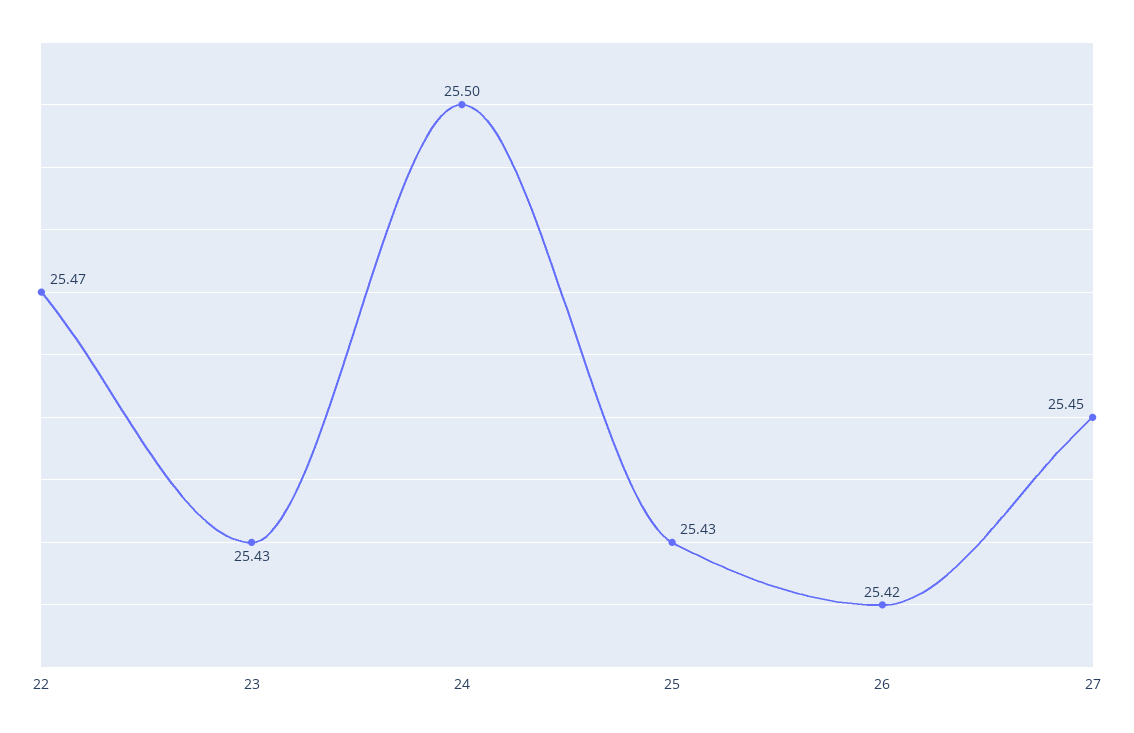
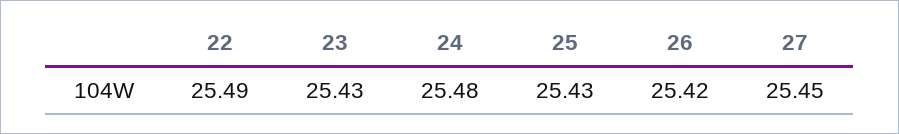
  {
-   "22": 25.47,
+   "22": 25.49,
    "23": 25.43,
-   "24": 25.5,
+   "24": 25.48,
    "25": 25.43,
    "26": 25.42,
    "27": 25.45
  }

